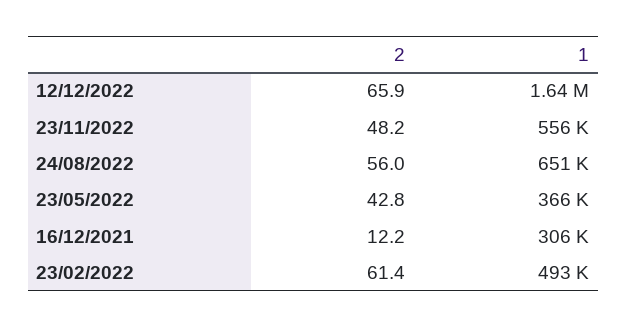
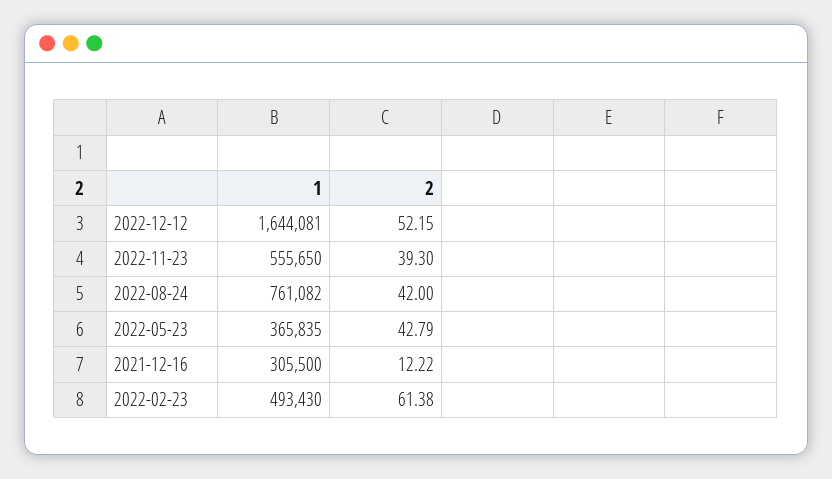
  {
    "2": {
-     "12/12/2022": 65.9,
+     "12/12/2022": 52.15,
-     "23/11/2022": 48.2,
+     "23/11/2022": 39.3,
-     "24/08/2022": 56,
+     "24/08/2022": 42,
      "23/05/2022": 42.79,
      "16/12/2021": 12.22,
      "23/02/2022": 61.38
    },
    "1": {
      "12/12/2022": 1644081,
      "23/11/2022": 555650,
-     "24/08/2022": 651000,
+     "24/08/2022": 761082,
      "23/05/2022": 365835,
      "16/12/2021": 305500,
      "23/02/2022": 493430
    }
  }

